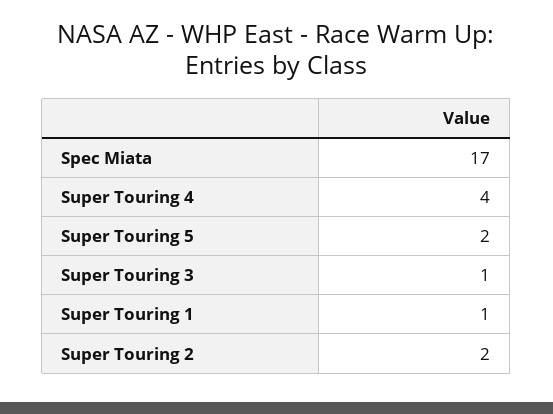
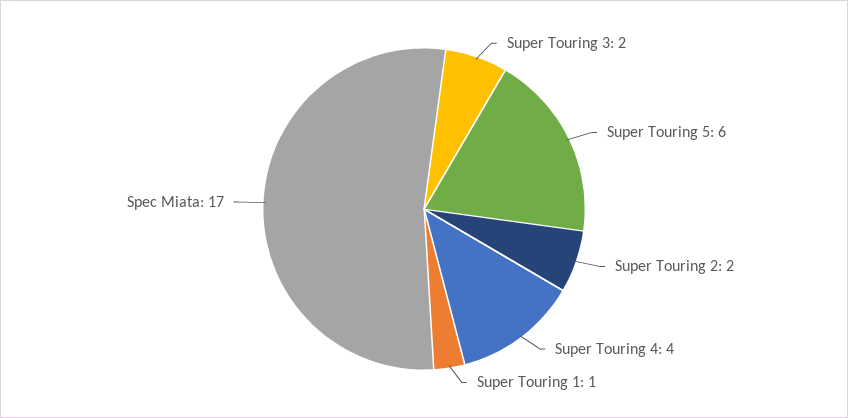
  {
    "Spec Miata": 17,
    "Super Touring 4": 4,
-   "Super Touring 5": 2,
+   "Super Touring 5": 6,
-   "Super Touring 3": 1,
+   "Super Touring 3": 2,
    "Super Touring 1": 1,
    "Super Touring 2": 2
  }

